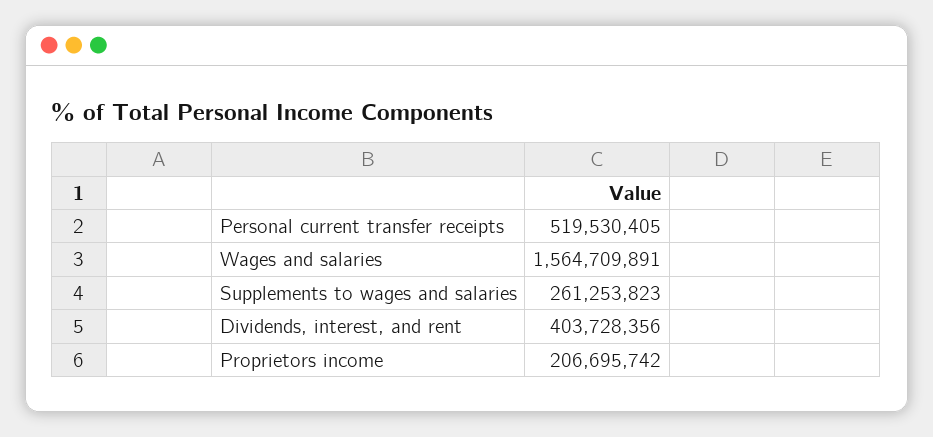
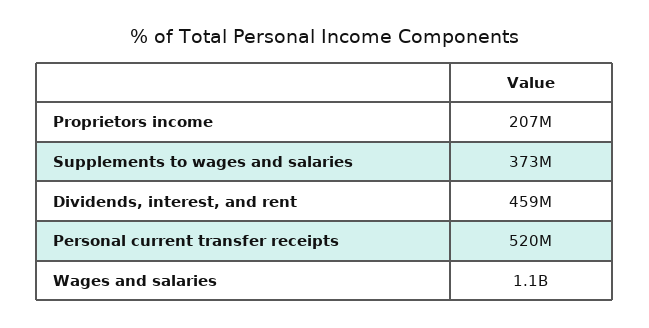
  {
    "Personal current transfer receipts": 519530405,
-   "Wages and salaries": 1564709891,
+   "Wages and salaries": 1100000000,
-   "Supplements to wages and salaries": 261253823,
+   "Supplements to wages and salaries": 373000000,
-   "Dividends, interest, and rent": 403728356,
+   "Dividends, interest, and rent": 459000000,
    "Proprietors income": 206695742
  }

